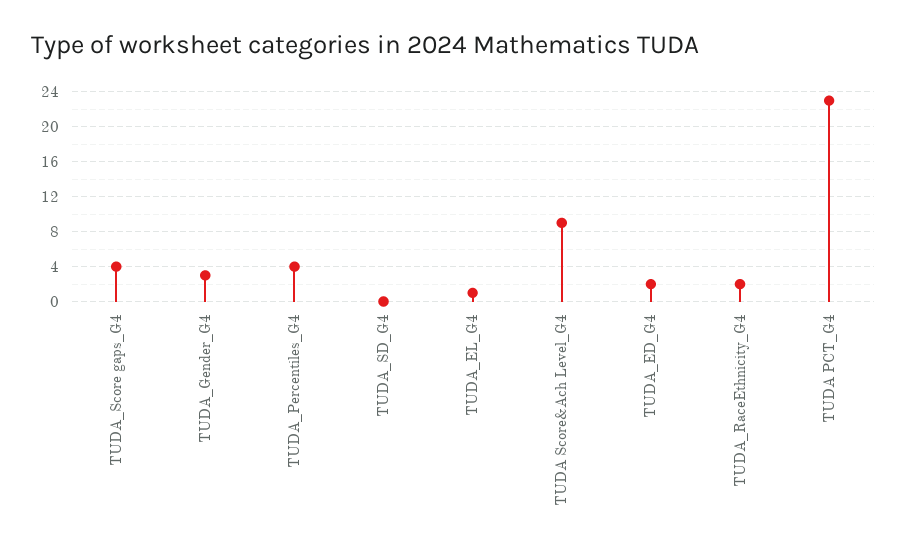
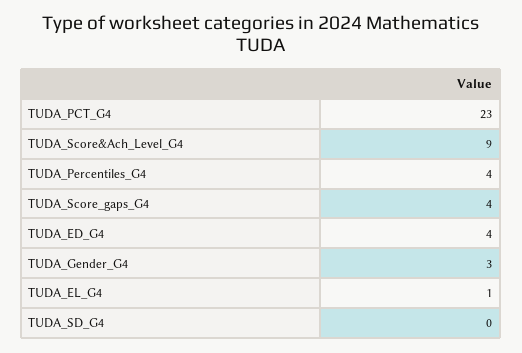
  {
    "TUDA_Score gaps_G4": 4,
    "TUDA_Gender_G4": 3,
    "TUDA_Percentiles_G4": 4,
    "TUDA_SD_G4": 0,
    "TUDA_EL_G4": 1,
    "TUDA Score&Ach Level_G4": 9,
-   "TUDA_ED_G4": 2,
+   "TUDA_ED_G4": 4,
-   "TUDA_RaceEthnicity_G4": 2,
    "TUDA PCT_G4": 23
  }

